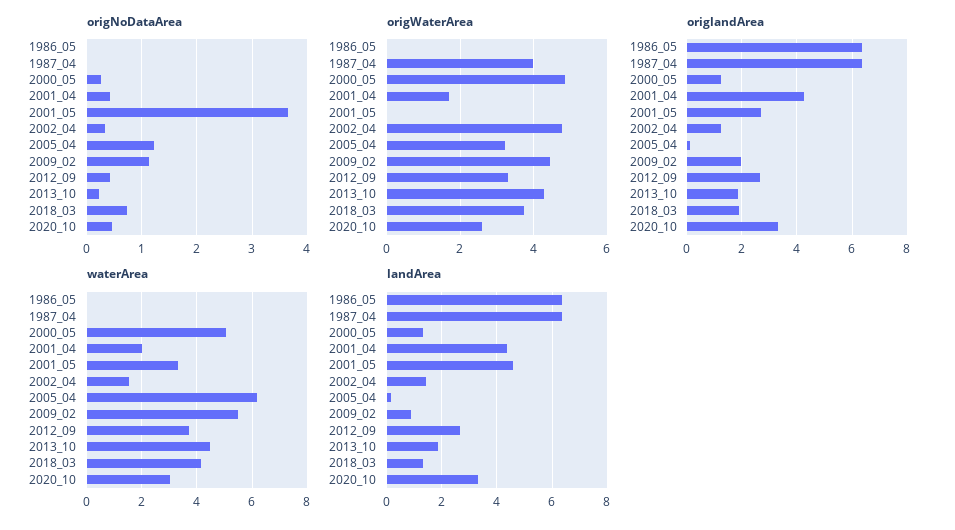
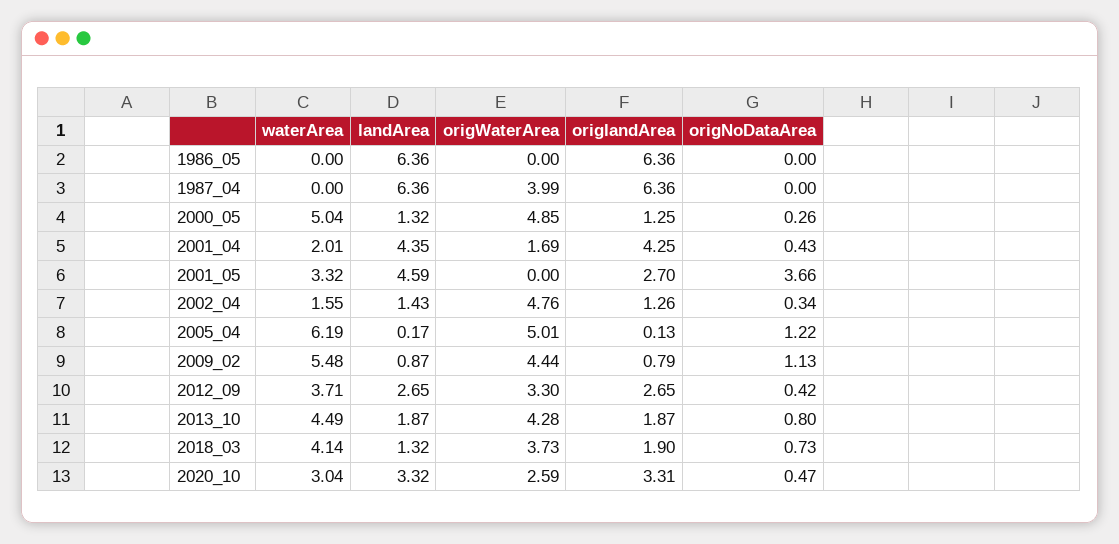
  {
    "origNoDataArea": {
      "1986_05": 0,
      "1987_04": 0,
      "2000_05": 0.26,
      "2001_04": 0.43,
      "2001_05": 3.66,
      "2002_04": 0.34,
      "2005_04": 1.22,
      "2009_02": 1.13,
      "2012_09": 0.42,
-     "2013_10": 0.2,
+     "2013_10": 0.8,
      "2018_03": 0.73,
      "2020_10": 0.47
    },
    "origWaterArea": {
      "1986_05": 0,
      "1987_04": 3.99,
      "2000_05": 4.85,
      "2001_04": 1.69,
      "2001_05": 0,
      "2002_04": 4.76,
-     "2005_04": 3.2,
+     "2005_04": 5.01,
      "2009_02": 4.44,
      "2012_09": 3.3,
      "2013_10": 4.28,
      "2018_03": 3.73,
      "2020_10": 2.59
    },
    "origlandArea": {
      "1986_05": 6.36,
      "1987_04": 6.36,
      "2000_05": 1.25,
      "2001_04": 4.25,
      "2001_05": 2.7,
      "2002_04": 1.26,
      "2005_04": 0.13,
-     "2009_02": 2,
+     "2009_02": 0.79,
      "2012_09": 2.65,
      "2013_10": 1.87,
      "2018_03": 1.9,
      "2020_10": 3.31
    },
    "waterArea": {
      "1986_05": 0,
      "1987_04": 0,
      "2000_05": 5.04,
      "2001_04": 2.01,
      "2001_05": 3.32,
      "2002_04": 1.55,
      "2005_04": 6.19,
      "2009_02": 5.48,
      "2012_09": 3.71,
      "2013_10": 4.49,
      "2018_03": 4.14,
      "2020_10": 3.04
    },
    "landArea": {
      "1986_05": 6.36,
      "1987_04": 6.36,
      "2000_05": 1.32,
      "2001_04": 4.35,
      "2001_05": 4.59,
      "2002_04": 1.43,
      "2005_04": 0.17,
      "2009_02": 0.87,
      "2012_09": 2.65,
      "2013_10": 1.87,
      "2018_03": 1.32,
      "2020_10": 3.32
    }
  }

